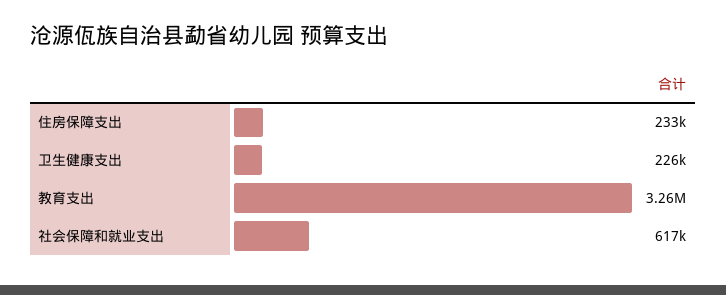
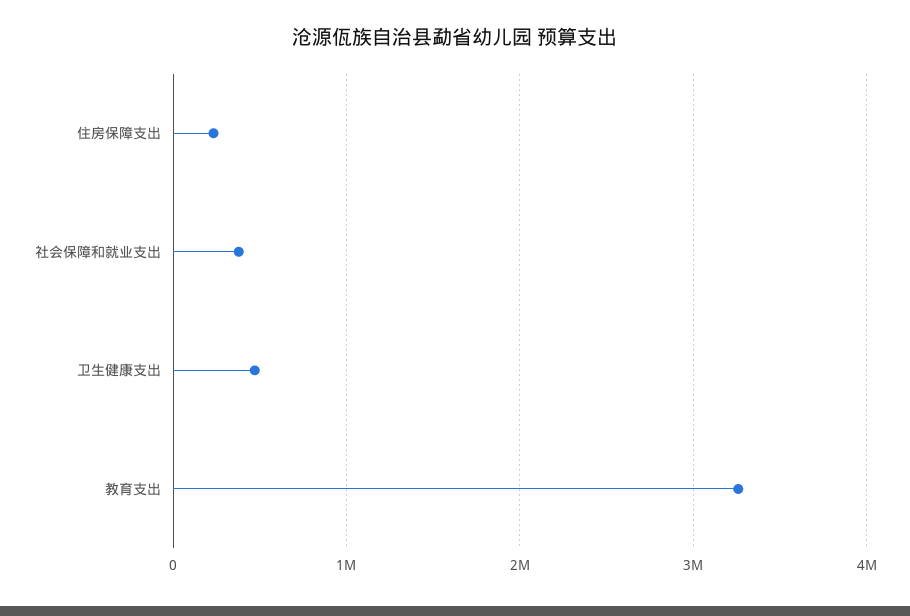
  {
    "住房保障支出": 233000,
-   "卫生健康支出": 226000,
+   "卫生健康支出": 500000,
    "教育支出": 3260000,
-   "社会保障和就业支出": 617000
+   "社会保障和就业支出": 400000
  }

